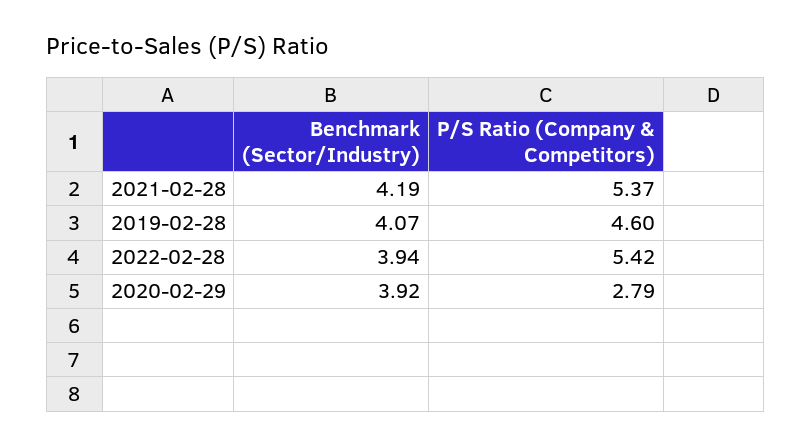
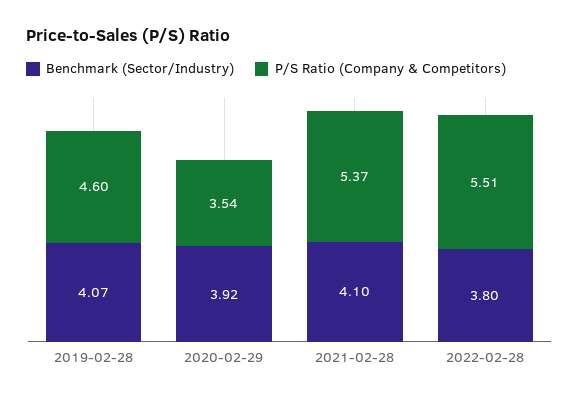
  {
    "Benchmark (Sector/Industry)": {
-     "2021-02-28": 4.19,
+     "2021-02-28": 4.1,
      "2019-02-28": 4.07,
-     "2022-02-28": 3.94,
+     "2022-02-28": 3.8,
      "2020-02-29": 3.92
    },
    "P/S Ratio (Company & Competitors)": {
      "2021-02-28": 5.37,
      "2019-02-28": 4.6,
-     "2022-02-28": 5.42,
+     "2022-02-28": 5.51,
-     "2020-02-29": 2.79
+     "2020-02-29": 3.54
    }
  }

